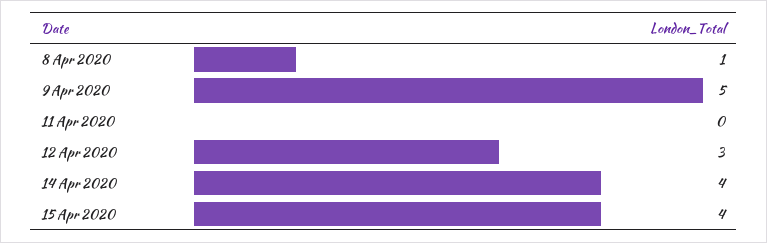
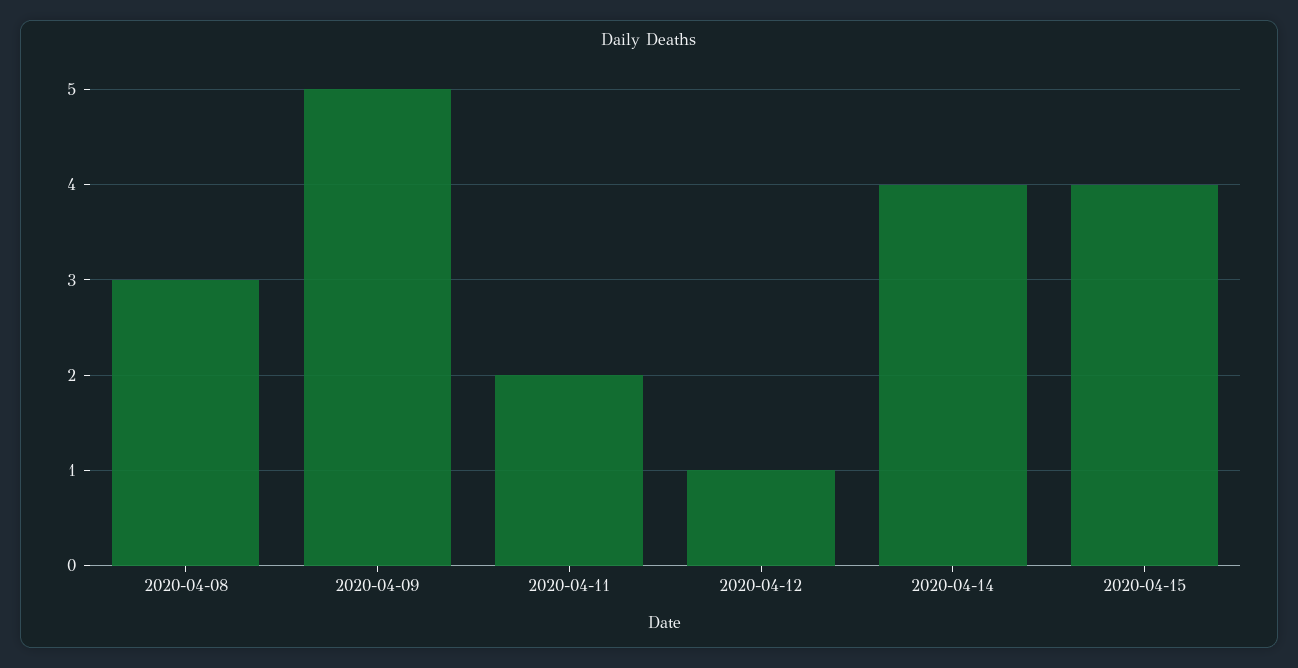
  {
-   "8 Apr 2020": 1,
+   "8 Apr 2020": 3,
    "9 Apr 2020": 5,
-   "11 Apr 2020": 0,
+   "11 Apr 2020": 2,
-   "12 Apr 2020": 3,
+   "12 Apr 2020": 1,
    "14 Apr 2020": 4,
    "15 Apr 2020": 4
  }

